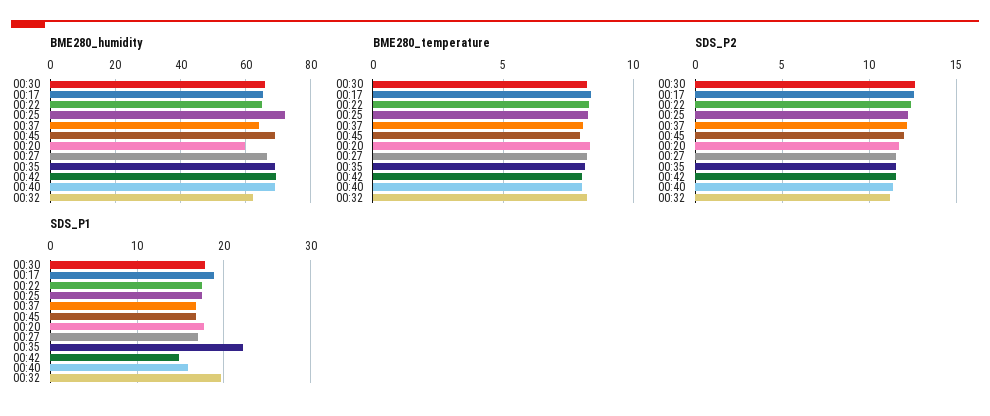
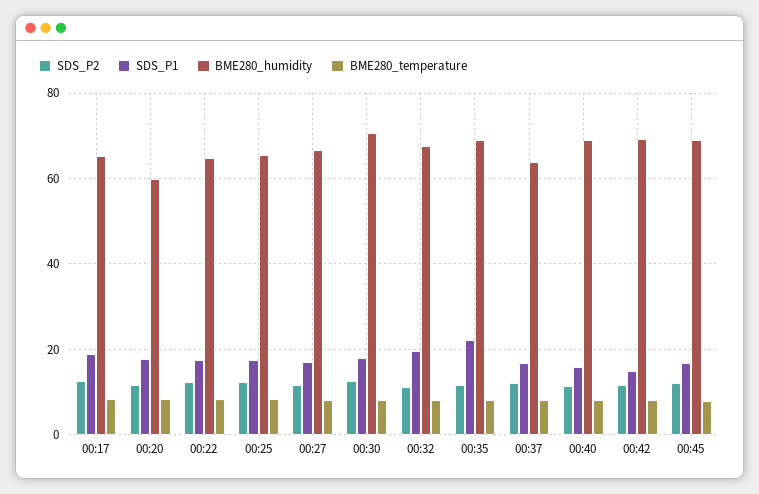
  {
    "BME280_humidity": {
-     "00:30": 66,
+     "00:30": 70,
      "00:17": 66,
      "00:22": 64,
-     "00:25": 72,
+     "00:25": 66,
      "00:37": 64,
      "00:45": 68,
      "00:20": 60,
      "00:27": 66,
      "00:35": 70,
      "00:42": 70,
      "00:40": 70,
-     "00:32": 62
+     "00:32": 68
    },
    "BME280_temperature": {
      "00:30": 8,
      "00:17": 8.5,
      "00:22": 8.5,
      "00:25": 8.5,
      "00:37": 8,
      "00:45": 8,
      "00:20": 8.5,
      "00:27": 8,
      "00:35": 8,
      "00:42": 8,
      "00:40": 8,
      "00:32": 8
    },
    "SDS_P2": {
      "00:30": 12.5,
      "00:17": 12.5,
      "00:22": 12.5,
      "00:25": 12.5,
      "00:37": 12,
      "00:45": 12,
      "00:20": 11.5,
      "00:27": 11.5,
      "00:35": 11.5,
      "00:42": 11.5,
      "00:40": 11.5,
      "00:32": 11
    },
    "SDS_P1": {
      "00:30": 18,
      "00:17": 19,
      "00:22": 17,
      "00:25": 17,
      "00:37": 17,
      "00:45": 17,
      "00:20": 18,
      "00:27": 17,
      "00:35": 22,
      "00:42": 15,
      "00:40": 16,
      "00:32": 20
    }
  }

